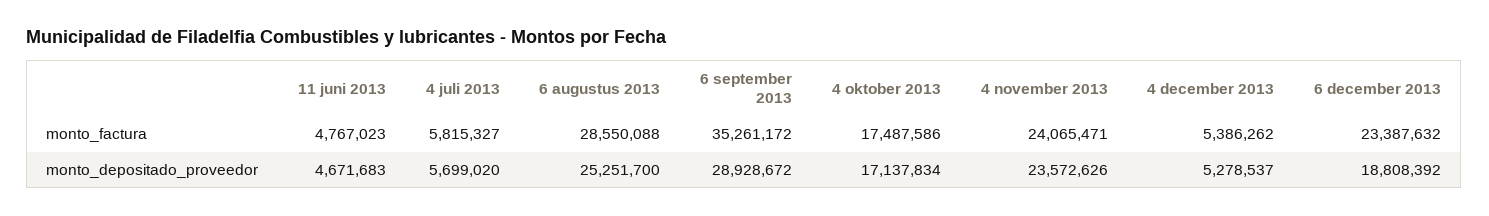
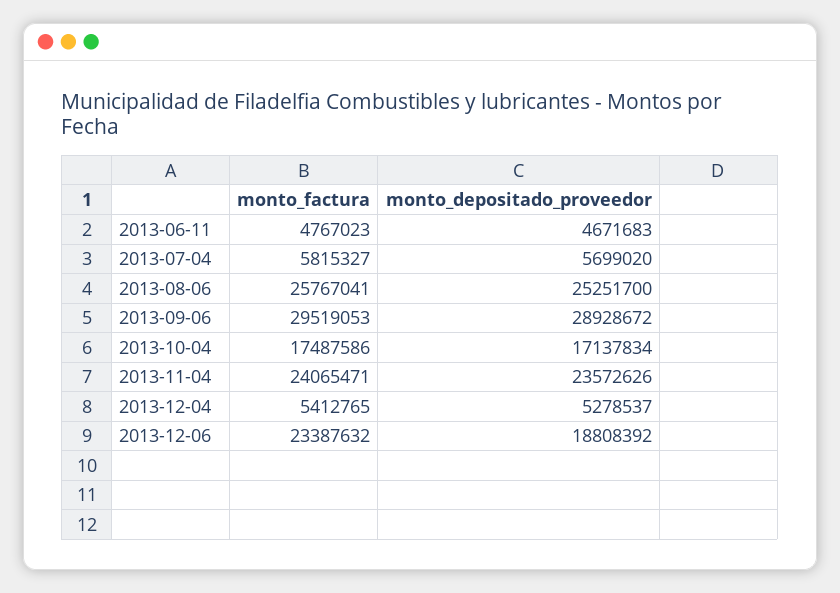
  {
    "11 juni 2013": {
      "monto_factura": 4767023,
      "monto_depositado_proveedor": 4671683
    },
    "4 juli 2013": {
      "monto_factura": 5815327,
      "monto_depositado_proveedor": 5699020
    },
    "6 augustus 2013": {
-     "monto_factura": 28550088,
+     "monto_factura": 25767041,
      "monto_depositado_proveedor": 25251700
    },
    "6 september 2013": {
-     "monto_factura": 35261172,
+     "monto_factura": 29519053,
      "monto_depositado_proveedor": 28928672
    },
    "4 oktober 2013": {
      "monto_factura": 17487586,
      "monto_depositado_proveedor": 17137834
    },
    "4 november 2013": {
      "monto_factura": 24065471,
      "monto_depositado_proveedor": 23572626
    },
    "4 december 2013": {
-     "monto_factura": 5386262,
+     "monto_factura": 5412765,
      "monto_depositado_proveedor": 5278537
    },
    "6 december 2013": {
      "monto_factura": 23387632,
      "monto_depositado_proveedor": 18808392
    }
  }

